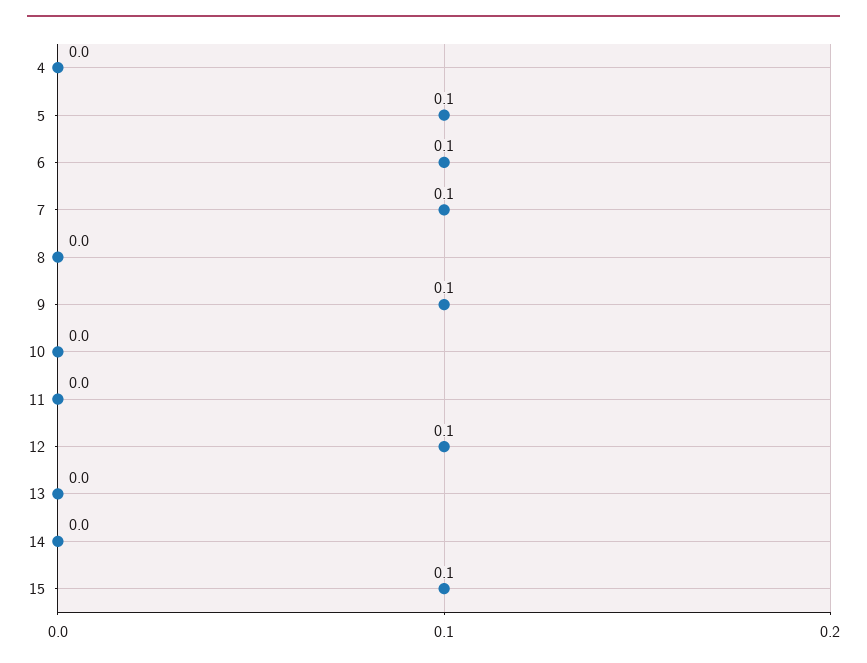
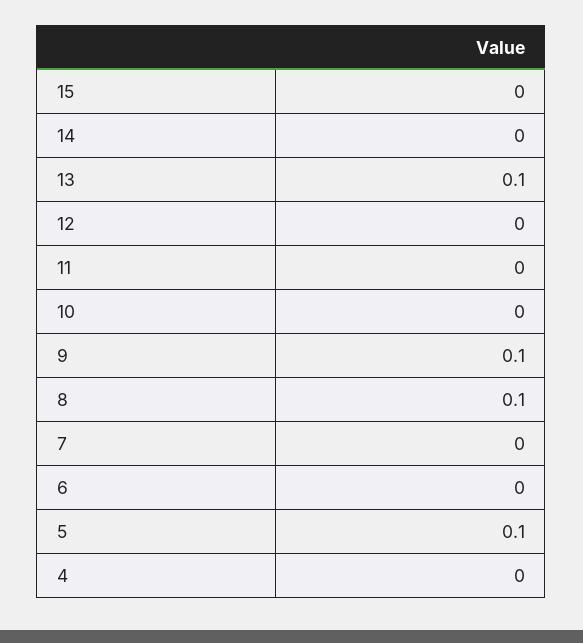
  {
    "4": 0,
    "5": 0.1,
-   "6": 0.1,
+   "6": 0,
-   "7": 0.1,
+   "7": 0,
-   "8": 0,
+   "8": 0.1,
    "9": 0.1,
    "10": 0,
    "11": 0,
-   "12": 0.1,
+   "12": 0,
-   "13": 0,
+   "13": 0.1,
    "14": 0,
-   "15": 0.1
+   "15": 0
  }

